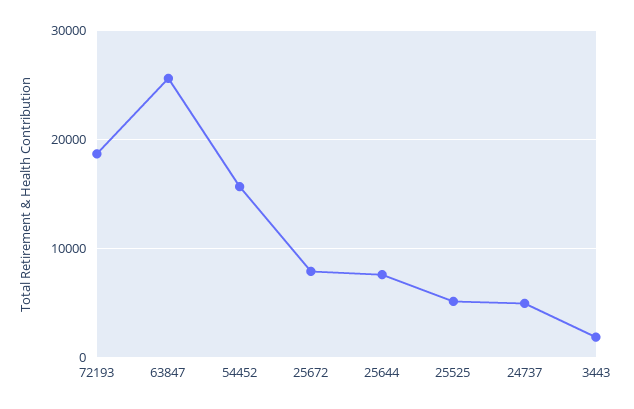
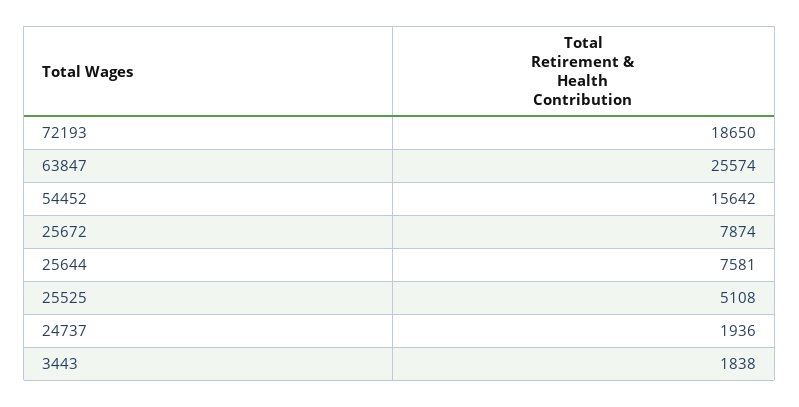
  {
    "72193": 18650,
    "63847": 25574,
    "54452": 15642,
    "25672": 7874,
    "25644": 7581,
    "25525": 5108,
-   "24737": 5000,
+   "24737": 1936,
    "3443": 1838
  }

